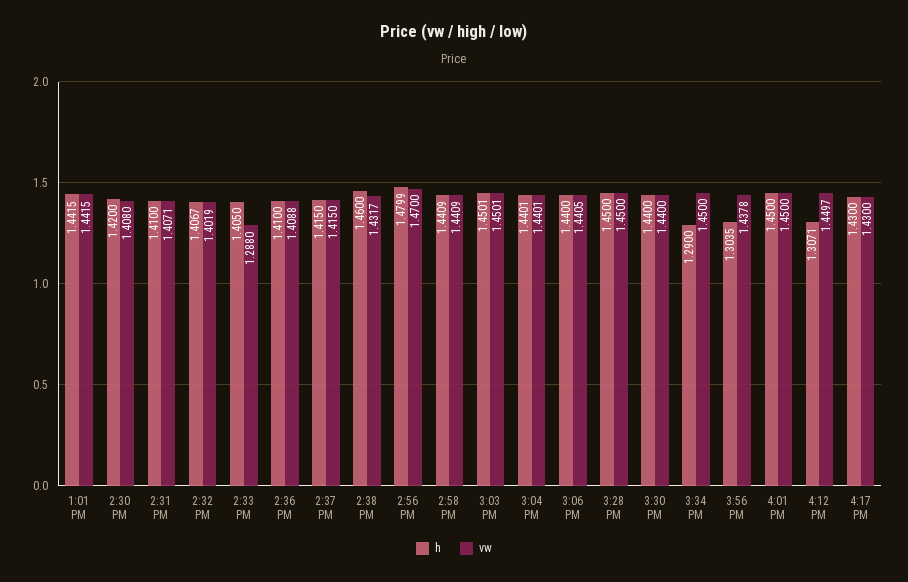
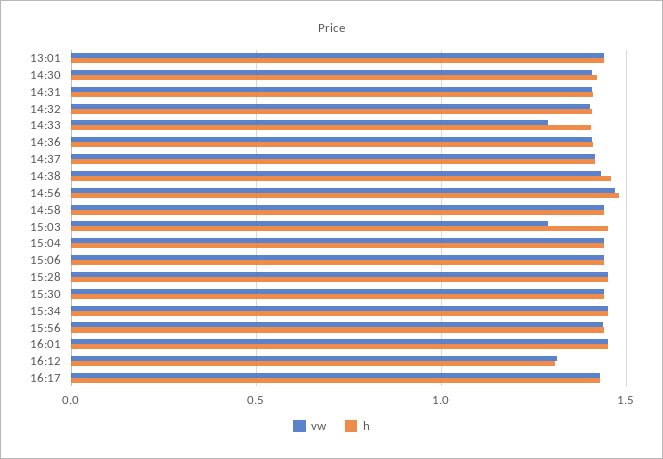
  {
    "h": {
      "1:01 PM": 1.4415,
      "2:30 PM": 1.42,
      "2:31 PM": 1.41,
      "2:32 PM": 1.4067,
      "2:33 PM": 1.405,
      "2:36 PM": 1.41,
      "2:37 PM": 1.415,
      "2:38 PM": 1.46,
      "2:56 PM": 1.4799,
      "2:58 PM": 1.4409,
      "3:03 PM": 1.4501,
      "3:04 PM": 1.4401,
      "3:06 PM": 1.44,
      "3:28 PM": 1.45,
      "3:30 PM": 1.44,
-     "3:34 PM": 1.29,
+     "3:34 PM": 1.45,
-     "3:56 PM": 1.3035,
+     "3:56 PM": 1.45,
      "4:01 PM": 1.45,
      "4:12 PM": 1.3071,
      "4:17 PM": 1.43
    },
    "vw": {
      "1:01 PM": 1.4415,
      "2:30 PM": 1.408,
      "2:31 PM": 1.4071,
      "2:32 PM": 1.4019,
      "2:33 PM": 1.288,
      "2:36 PM": 1.4088,
      "2:37 PM": 1.415,
      "2:38 PM": 1.4317,
      "2:56 PM": 1.47,
      "2:58 PM": 1.4409,
-     "3:03 PM": 1.4501,
+     "3:03 PM": 1.3,
      "3:04 PM": 1.4401,
      "3:06 PM": 1.4405,
      "3:28 PM": 1.45,
      "3:30 PM": 1.44,
      "3:34 PM": 1.45,
      "3:56 PM": 1.4378,
      "4:01 PM": 1.45,
-     "4:12 PM": 1.4497,
+     "4:12 PM": 1.3,
      "4:17 PM": 1.43
    }
  }

